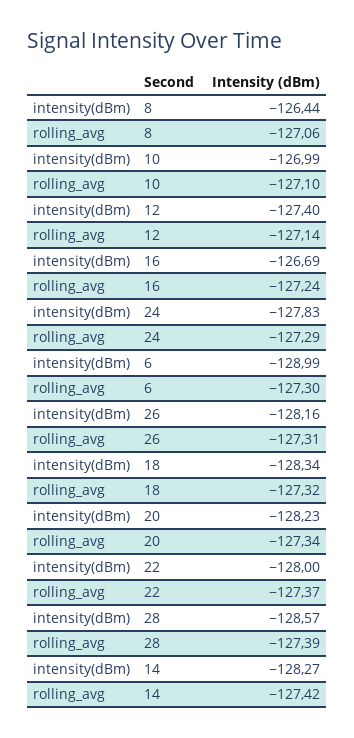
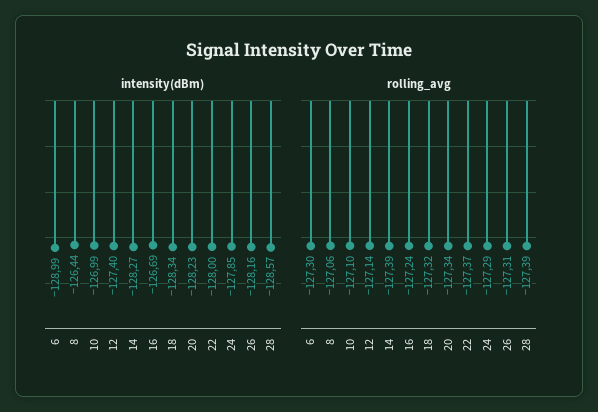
  {
    "intensity(dBm)": {
      "8": -126.44,
      "10": -126.99,
      "12": -127.4,
      "16": -126.69,
-     "24": -127.83,
+     "24": -127.85,
      "6": -128.99,
      "26": -128.16,
      "18": -128.34,
      "20": -128.23,
      "22": -128,
      "28": -128.57,
      "14": -128.27
    },
    "rolling_avg": {
      "8": -127.06,
      "10": -127.1,
      "12": -127.14,
      "16": -127.24,
      "24": -127.29,
      "6": -127.3,
      "26": -127.31,
      "18": -127.32,
      "20": -127.34,
      "22": -127.37,
      "28": -127.39,
-     "14": -127.42
+     "14": -127.39
    }
  }

